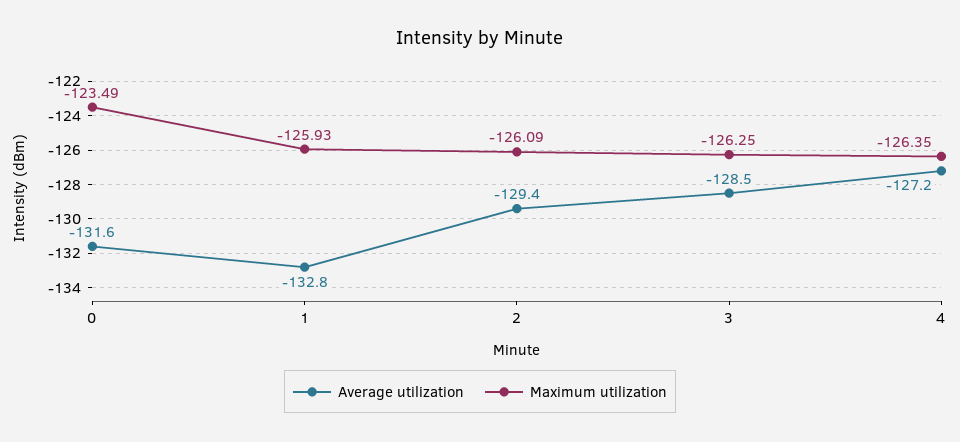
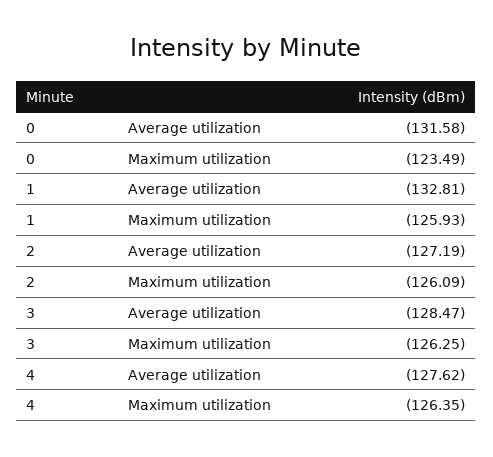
  {
    "Average utilization": {
      "0": -131.58,
      "1": -132.81,
-     "2": -129.4,
+     "2": -127.19,
      "3": -128.47,
-     "4": -127.2
+     "4": -127.62
    },
    "Maximum utilization": {
      "0": -123.49,
      "1": -125.93,
      "2": -126.09,
      "3": -126.25,
      "4": -126.35
    }
  }

